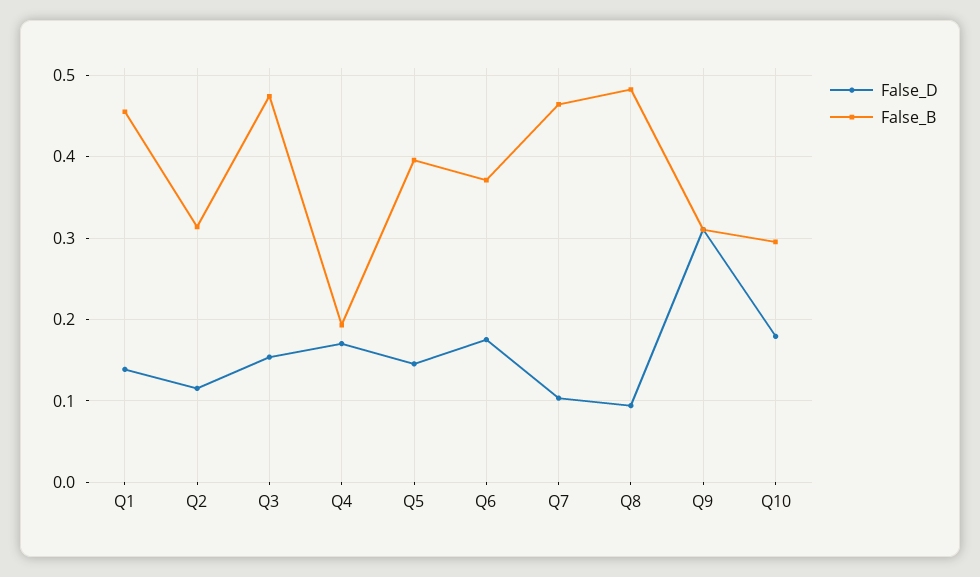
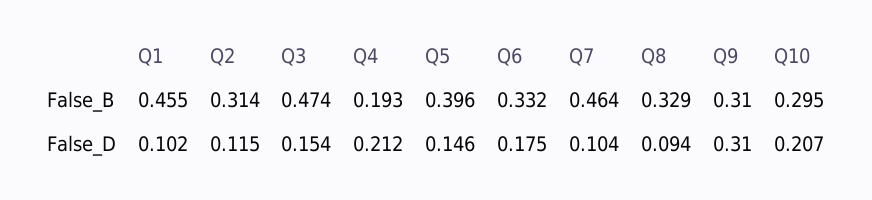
  {
    "False_D": {
-     "Q1": 0.14,
+     "Q1": 0.102,
      "Q2": 0.115,
      "Q3": 0.154,
-     "Q4": 0.17,
+     "Q4": 0.212,
      "Q5": 0.146,
      "Q6": 0.175,
      "Q7": 0.104,
      "Q8": 0.094,
      "Q9": 0.31,
-     "Q10": 0.18
+     "Q10": 0.207
    },
    "False_B": {
      "Q1": 0.455,
      "Q2": 0.314,
      "Q3": 0.474,
      "Q4": 0.193,
      "Q5": 0.396,
-     "Q6": 0.37,
+     "Q6": 0.332,
      "Q7": 0.464,
-     "Q8": 0.48,
+     "Q8": 0.329,
      "Q9": 0.31,
      "Q10": 0.295
    }
  }

